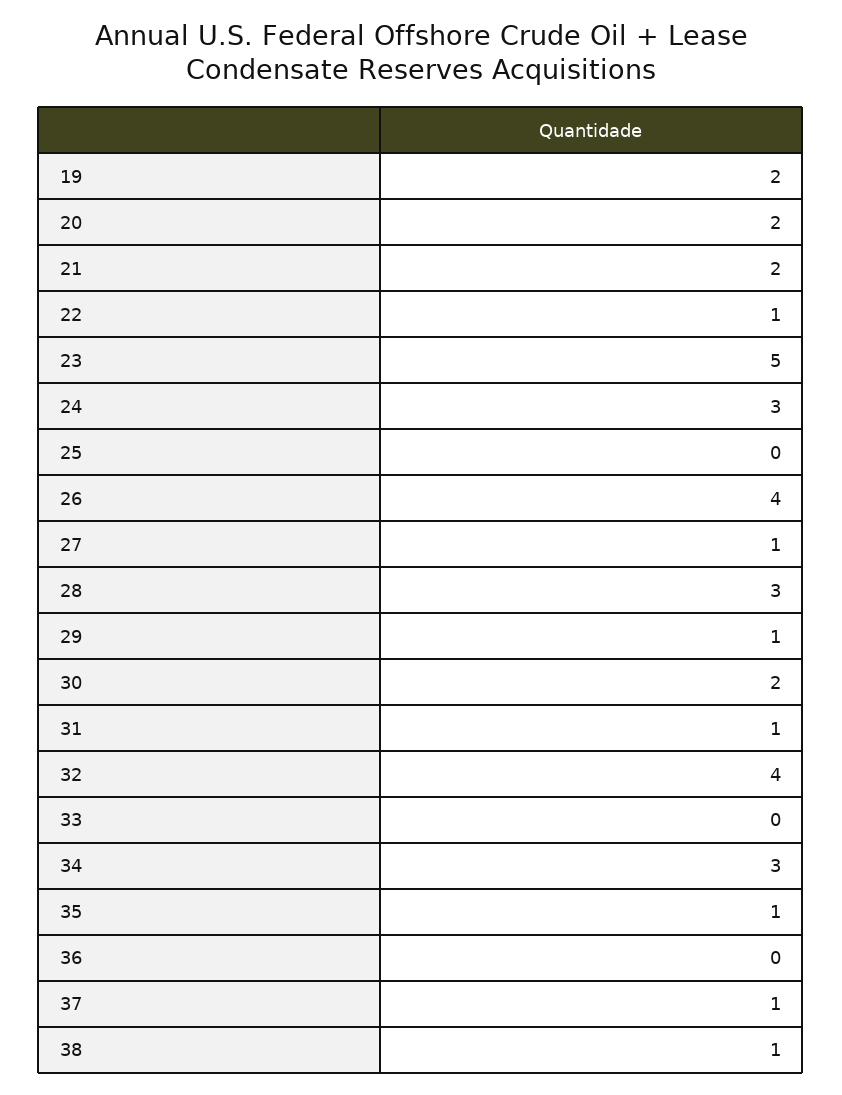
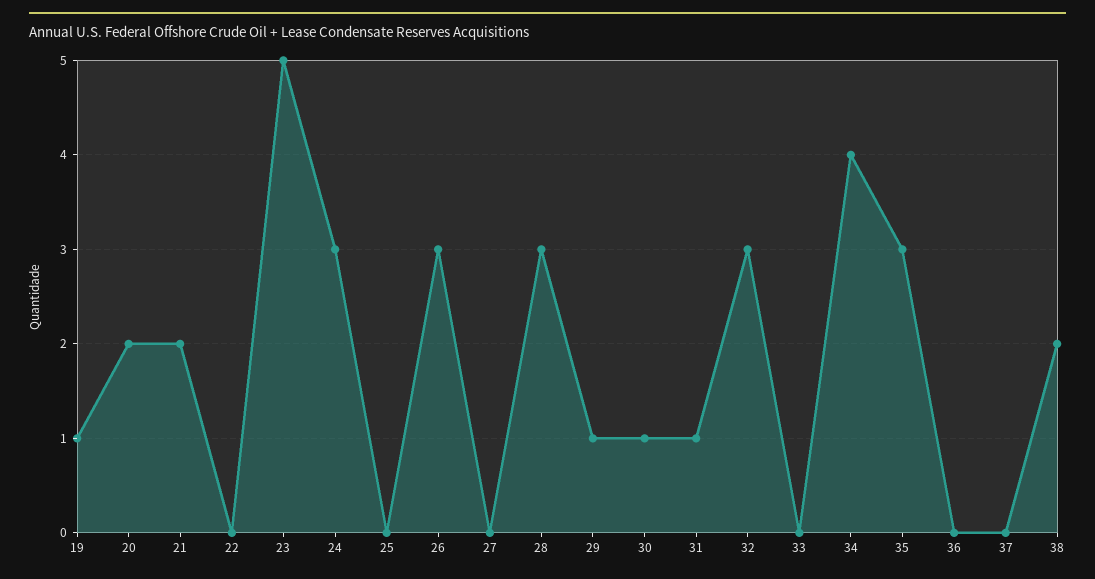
  {
-   "19": 2,
+   "19": 1,
    "20": 2,
    "21": 2,
-   "22": 1,
+   "22": 0,
    "23": 5,
    "24": 3,
    "25": 0,
-   "26": 4,
+   "26": 3,
-   "27": 1,
+   "27": 0,
    "28": 3,
    "29": 1,
-   "30": 2,
+   "30": 1,
    "31": 1,
-   "32": 4,
+   "32": 3,
    "33": 0,
-   "34": 3,
+   "34": 4,
-   "35": 1,
+   "35": 3,
    "36": 0,
-   "37": 1,
+   "37": 0,
-   "38": 1
+   "38": 2
  }

